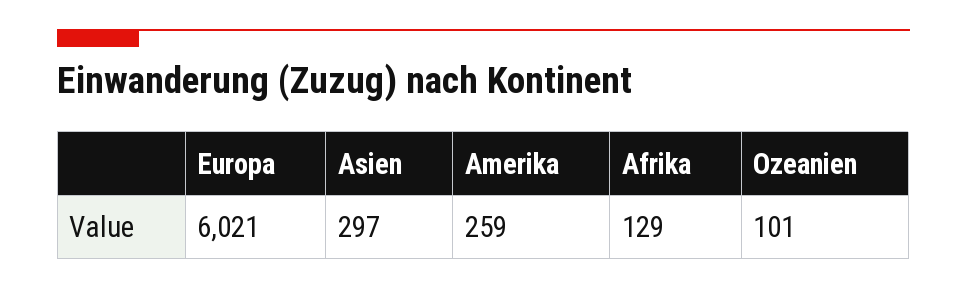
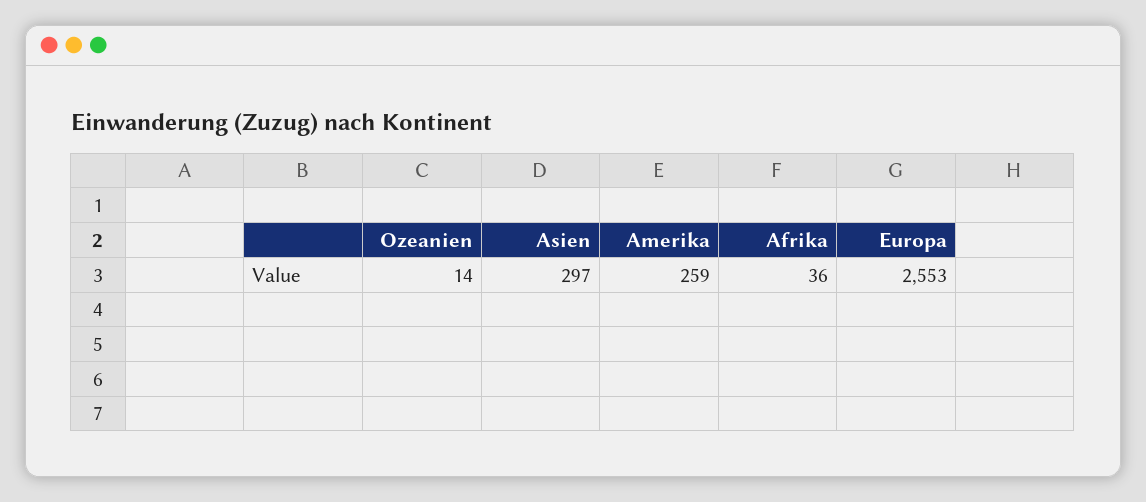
  {
-   "Europa": 6021,
+   "Europa": 2553,
    "Asien": 297,
    "Amerika": 259,
-   "Afrika": 129,
+   "Afrika": 36,
-   "Ozeanien": 101
+   "Ozeanien": 14
  }

